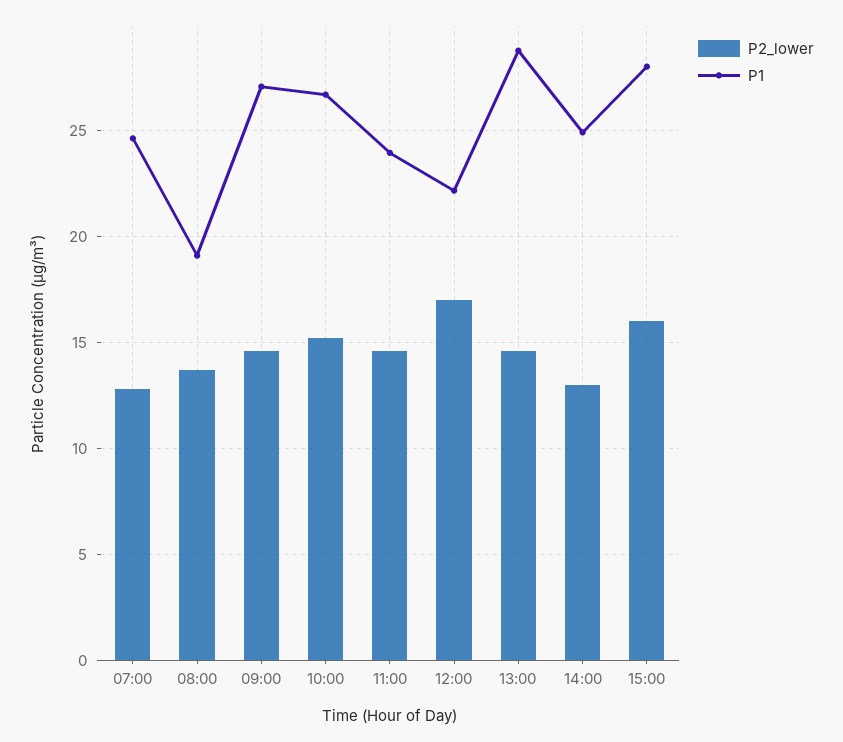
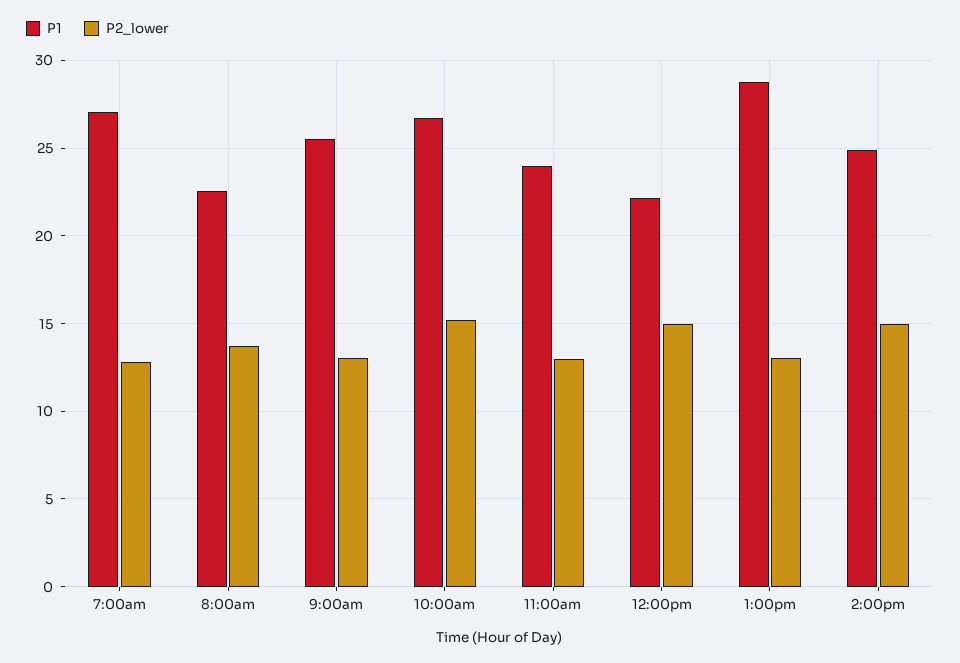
  {
    "P2_lower": {
      "07:00": 13,
      "08:00": 13.5,
-     "09:00": 14.5,
+     "09:00": 13,
      "10:00": 15,
-     "11:00": 14.5,
+     "11:00": 13,
-     "12:00": 17,
+     "12:00": 15,
-     "13:00": 14.5,
+     "13:00": 13,
-     "14:00": 13,
+     "14:00": 15
-     "15:00": 16
    },
    "P1": {
-     "07:00": 24.5,
+     "07:00": 27,
-     "08:00": 19,
+     "08:00": 22.5,
-     "09:00": 27,
+     "09:00": 25.5,
      "10:00": 26.5,
      "11:00": 24,
      "12:00": 22,
      "13:00": 29,
-     "14:00": 25,
+     "14:00": 25
-     "15:00": 28
    }
  }

